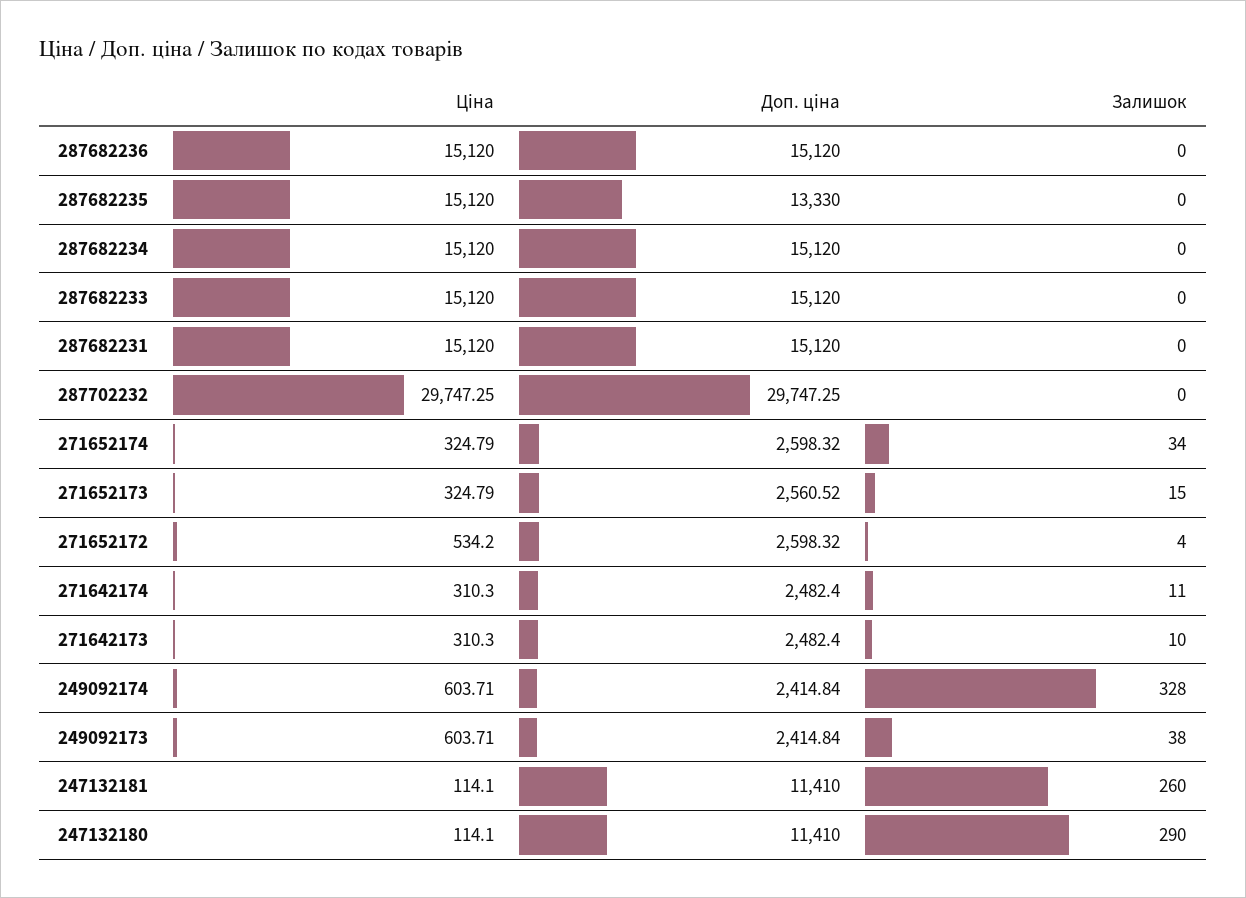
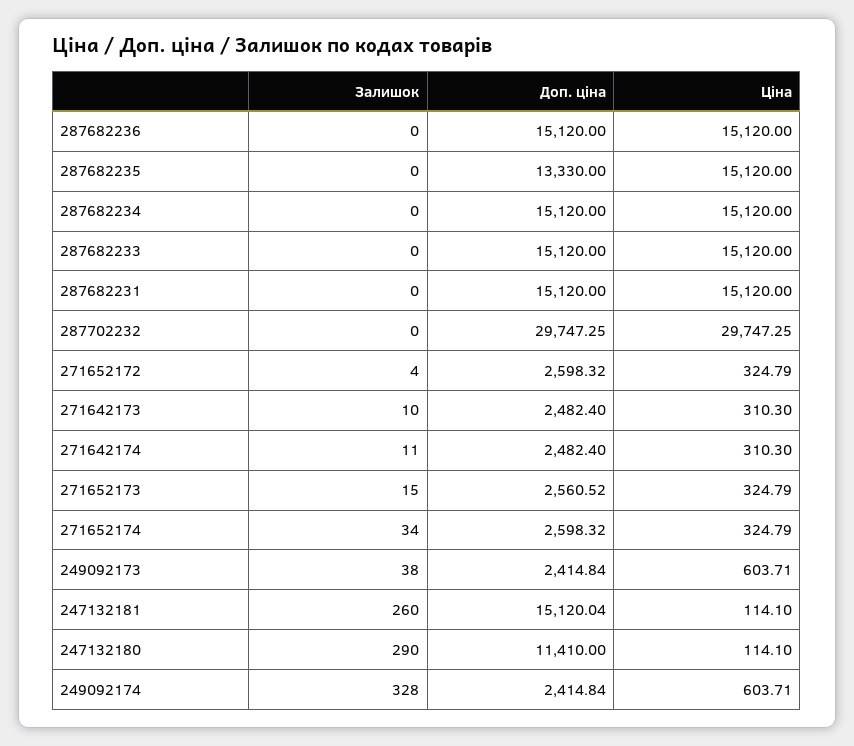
  {
    "Ціна": {
      "287682236": 15120,
      "287682235": 15120,
      "287682234": 15120,
      "287682233": 15120,
      "287682231": 15120,
      "287702232": 29747.25,
      "271652174": 324.79,
      "271652173": 324.79,
-     "271652172": 534.2,
+     "271652172": 324.79,
      "271642174": 310.3,
      "271642173": 310.3,
      "249092174": 603.71,
      "249092173": 603.71,
      "247132181": 114.1,
      "247132180": 114.1
    },
    "Доп. ціна": {
      "287682236": 15120,
      "287682235": 13330,
      "287682234": 15120,
      "287682233": 15120,
      "287682231": 15120,
      "287702232": 29747.25,
      "271652174": 2598.32,
      "271652173": 2560.52,
      "271652172": 2598.32,
      "271642174": 2482.4,
      "271642173": 2482.4,
      "249092174": 2414.84,
      "249092173": 2414.84,
-     "247132181": 11410,
+     "247132181": 15120.04,
      "247132180": 11410
    },
    "Залишок": {
      "287682236": 0,
      "287682235": 0,
      "287682234": 0,
      "287682233": 0,
      "287682231": 0,
      "287702232": 0,
      "271652174": 34,
      "271652173": 15,
      "271652172": 4,
      "271642174": 11,
      "271642173": 10,
      "249092174": 328,
      "249092173": 38,
      "247132181": 260,
      "247132180": 290
    }
  }

